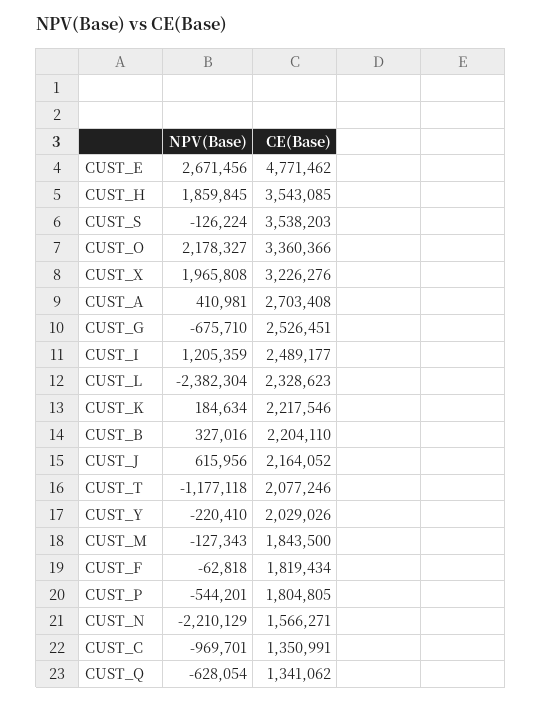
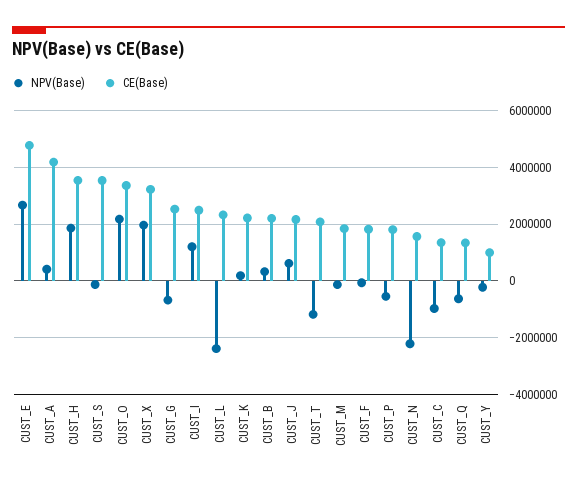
  {
    "NPV(Base)": {
      "CUST_E": 2671456,
      "CUST_H": 1859845,
      "CUST_S": -126224,
      "CUST_O": 2178327,
      "CUST_X": 1965808,
      "CUST_A": 410981,
      "CUST_G": -675710,
      "CUST_I": 1205359,
      "CUST_L": -2382304,
      "CUST_K": 184634,
      "CUST_B": 327016,
      "CUST_J": 615956,
      "CUST_T": -1177118,
      "CUST_Y": -220410,
      "CUST_M": -127343,
      "CUST_F": -62818,
      "CUST_P": -544201,
      "CUST_N": -2210129,
      "CUST_C": -969701,
      "CUST_Q": -628054
    },
    "CE(Base)": {
      "CUST_E": 4771462,
      "CUST_H": 3543085,
      "CUST_S": 3538203,
      "CUST_O": 3360366,
      "CUST_X": 3226276,
-     "CUST_A": 2703408,
+     "CUST_A": 4250000,
      "CUST_G": 2526451,
      "CUST_I": 2489177,
      "CUST_L": 2328623,
      "CUST_K": 2217546,
      "CUST_B": 2204110,
      "CUST_J": 2164052,
      "CUST_T": 2077246,
-     "CUST_Y": 2029026,
+     "CUST_Y": 1000000,
      "CUST_M": 1843500,
      "CUST_F": 1819434,
      "CUST_P": 1804805,
      "CUST_N": 1566271,
      "CUST_C": 1350991,
      "CUST_Q": 1341062
    }
  }

